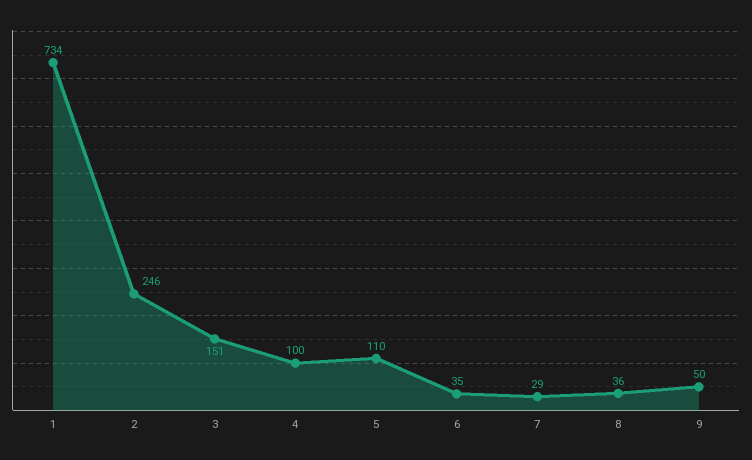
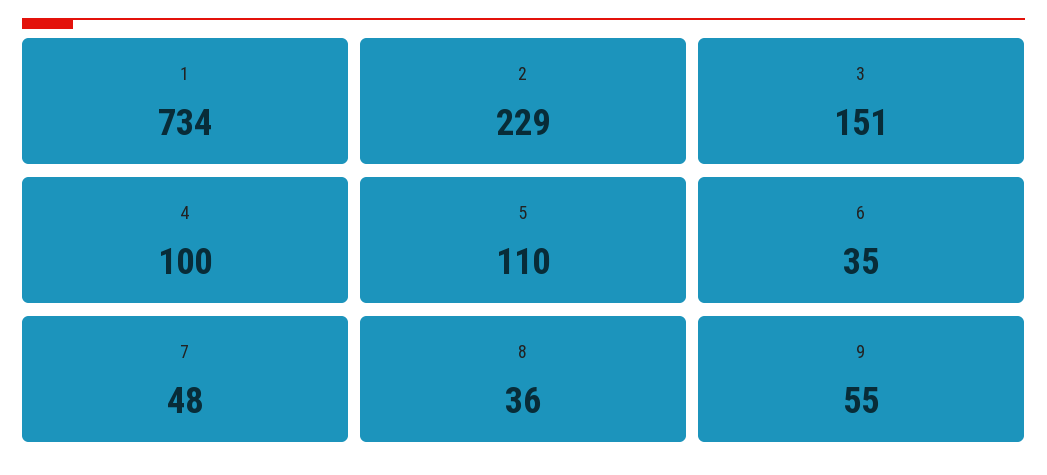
  {
    "1": 734,
-   "2": 246,
+   "2": 229,
    "3": 151,
    "4": 100,
    "5": 110,
    "6": 35,
-   "7": 29,
+   "7": 48,
    "8": 36,
-   "9": 50
+   "9": 55
  }

